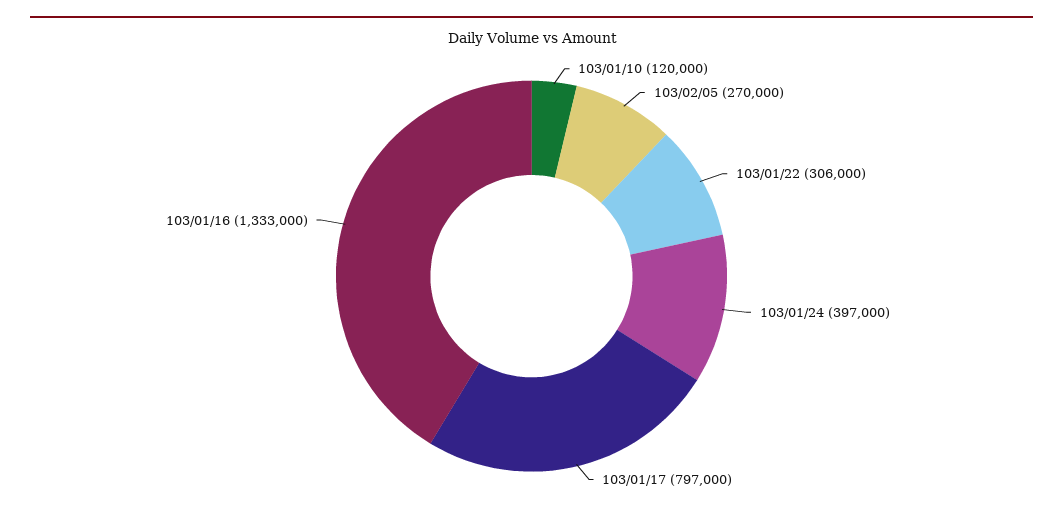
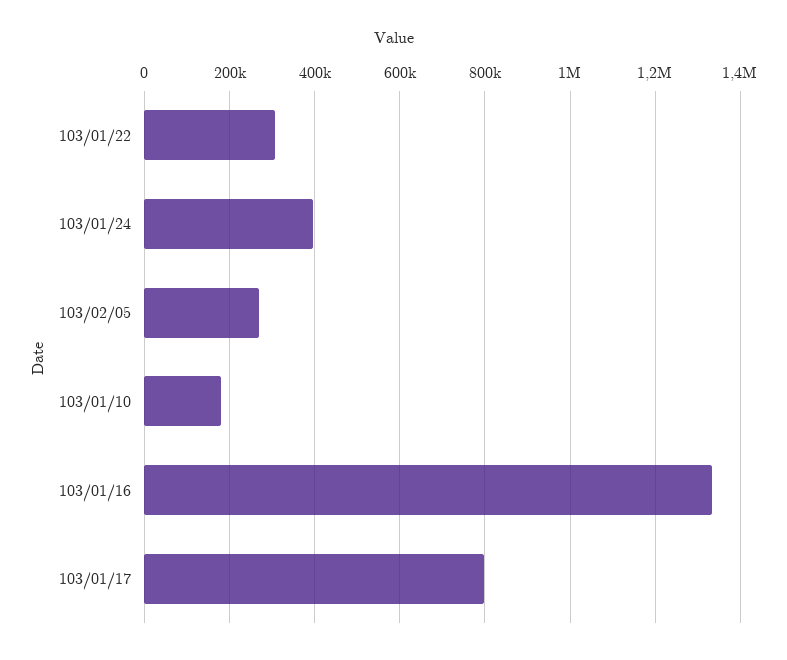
  {
-   "103/01/10": 120000,
+   "103/01/10": 180000,
    "103/02/05": 270000,
    "103/01/22": 306000,
    "103/01/24": 397000,
    "103/01/17": 797000,
    "103/01/16": 1333000
  }

